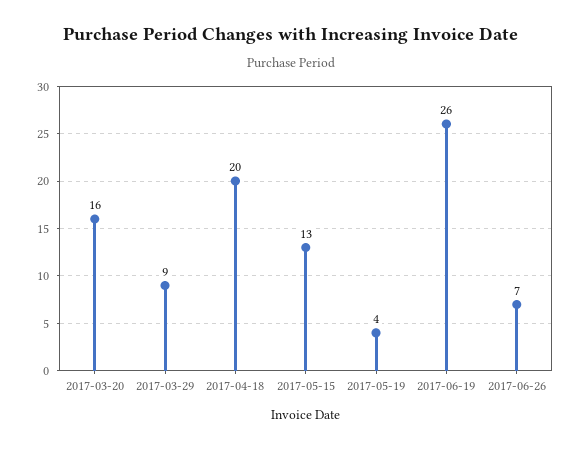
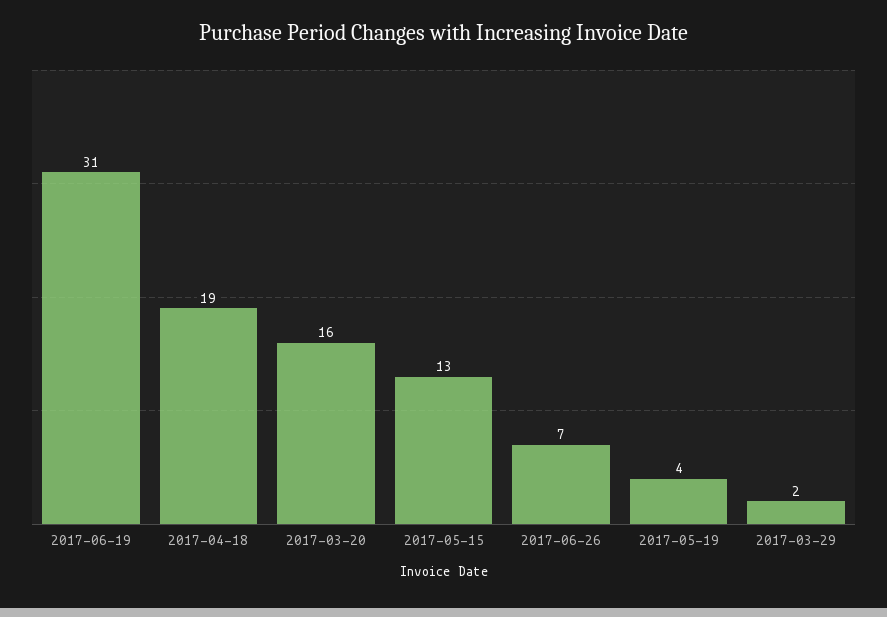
  {
    "2017-03-20": 16,
-   "2017-03-29": 9,
+   "2017-03-29": 2,
-   "2017-04-18": 20,
+   "2017-04-18": 19,
    "2017-05-15": 13,
    "2017-05-19": 4,
-   "2017-06-19": 26,
+   "2017-06-19": 31,
    "2017-06-26": 7
  }

